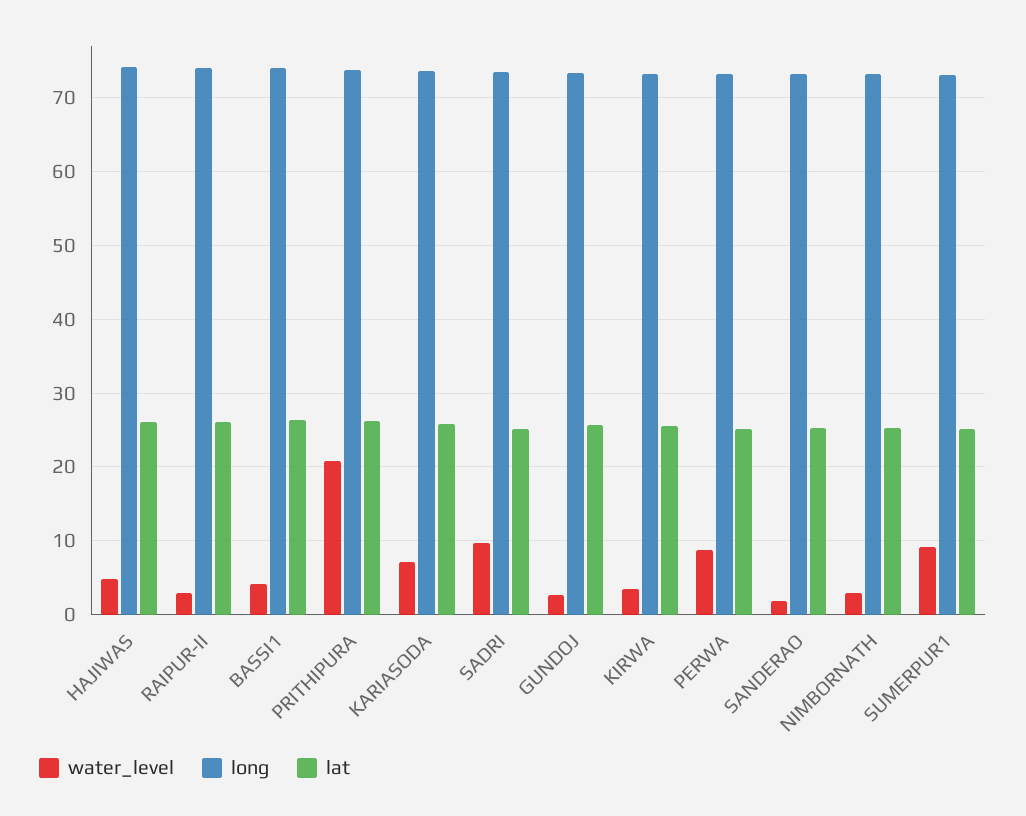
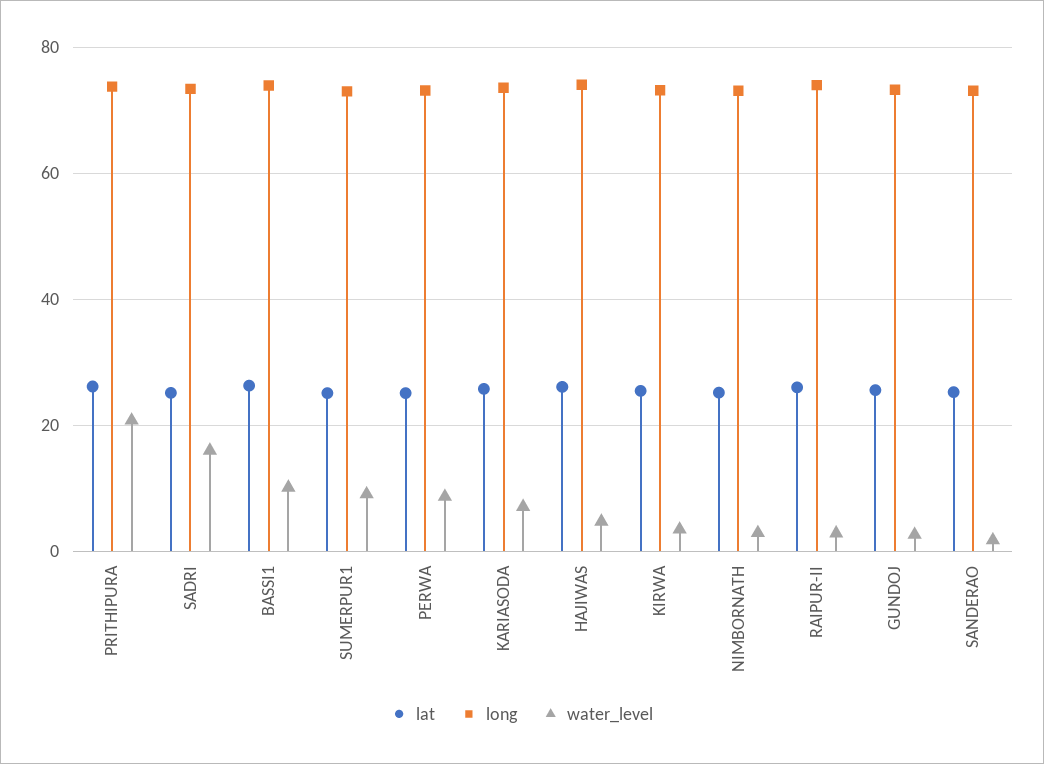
  {
    "water_level": {
      "HAJIWAS": 5,
      "RAIPUR-II": 3,
-     "BASSI1": 4,
+     "BASSI1": 10,
      "PRITHIPURA": 21,
      "KARIASODA": 7,
-     "SADRI": 10,
+     "SADRI": 16,
      "GUNDOJ": 3,
      "KIRWA": 4,
      "PERWA": 9,
      "SANDERAO": 2,
      "NIMBORNATH": 3,
      "SUMERPUR1": 9
    },
    "long": {
      "HAJIWAS": 74,
      "RAIPUR-II": 74,
      "BASSI1": 74,
      "PRITHIPURA": 74,
      "KARIASODA": 74,
      "SADRI": 73,
      "GUNDOJ": 73,
      "KIRWA": 73,
      "PERWA": 73,
      "SANDERAO": 73,
      "NIMBORNATH": 73,
      "SUMERPUR1": 73
    },
    "lat": {
      "HAJIWAS": 26,
      "RAIPUR-II": 26,
      "BASSI1": 26,
      "PRITHIPURA": 26,
      "KARIASODA": 26,
      "SADRI": 25,
      "GUNDOJ": 26,
      "KIRWA": 26,
      "PERWA": 25,
      "SANDERAO": 25,
      "NIMBORNATH": 25,
      "SUMERPUR1": 25
    }
  }

